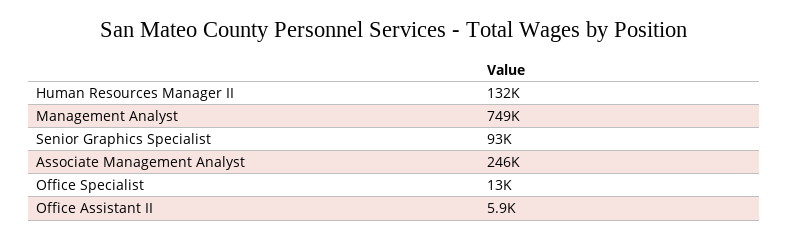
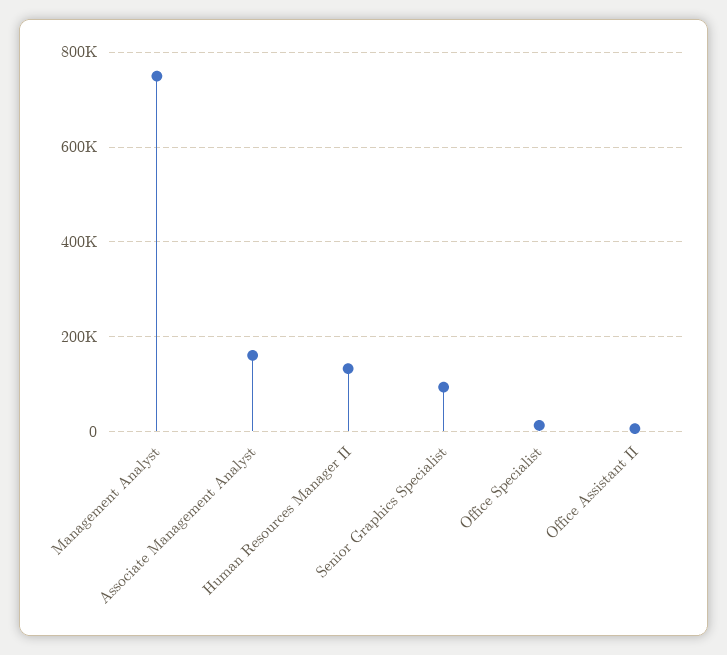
  {
    "Human Resources Manager II": 132000,
    "Management Analyst": 749000,
    "Senior Graphics Specialist": 93000,
-   "Associate Management Analyst": 246000,
+   "Associate Management Analyst": 160000,
    "Office Specialist": 13000,
    "Office Assistant II": 5900
  }

